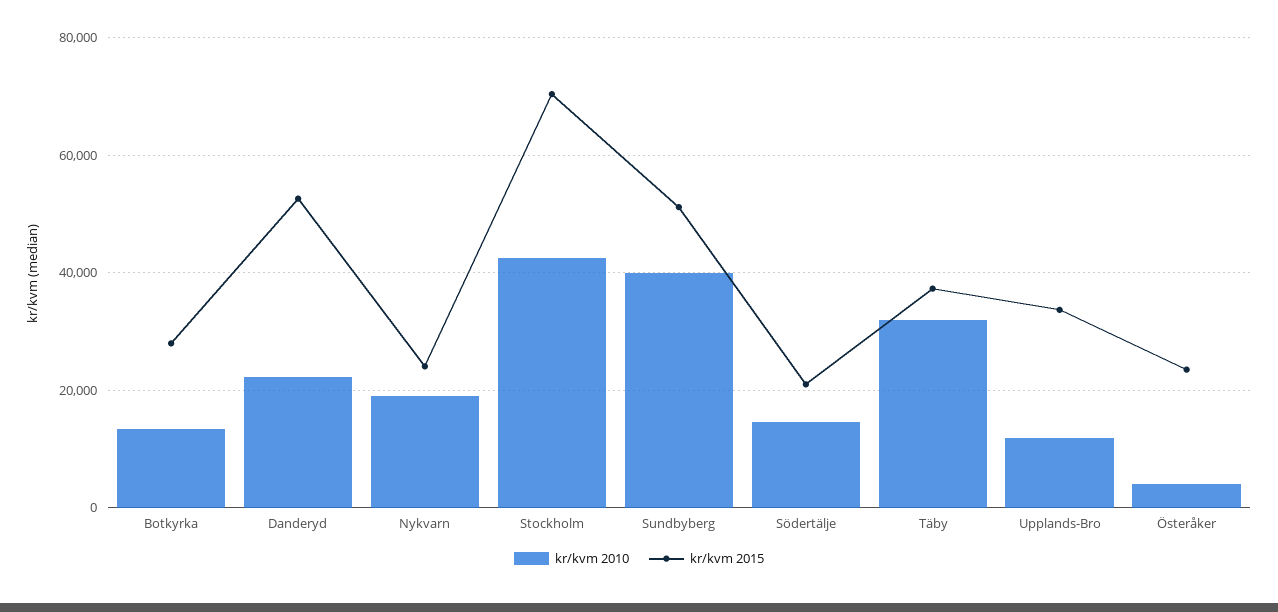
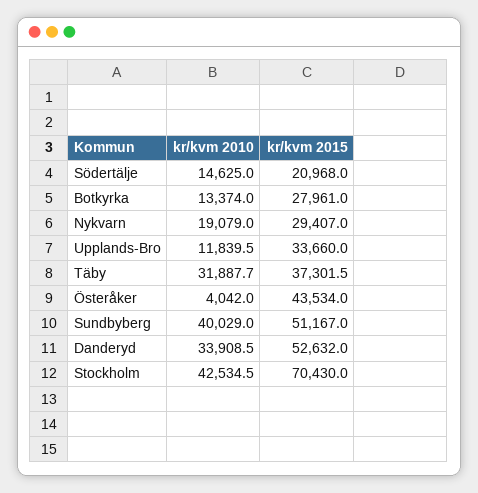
  {
    "kr/kvm 2010": {
      "Botkyrka": 13374,
-     "Danderyd": 22000,
+     "Danderyd": 33908.5,
      "Nykvarn": 19079,
      "Stockholm": 42534.5,
      "Sundbyberg": 40029,
      "Södertälje": 14625,
      "Täby": 31887.7,
      "Upplands-Bro": 11839.5,
      "Österåker": 4042
    },
    "kr/kvm 2015": {
      "Botkyrka": 27961,
      "Danderyd": 52632,
-     "Nykvarn": 24000,
+     "Nykvarn": 29407,
      "Stockholm": 70430,
      "Sundbyberg": 51167,
      "Södertälje": 20968,
      "Täby": 37301.5,
      "Upplands-Bro": 33660,
-     "Österåker": 24000
+     "Österåker": 43534
    }
  }

